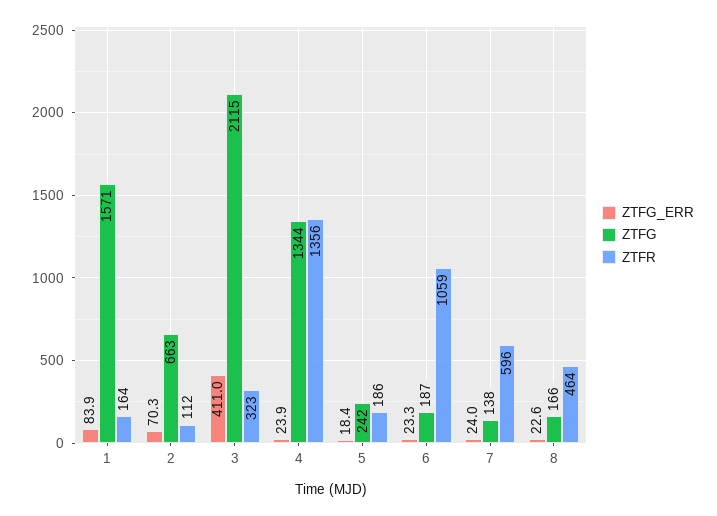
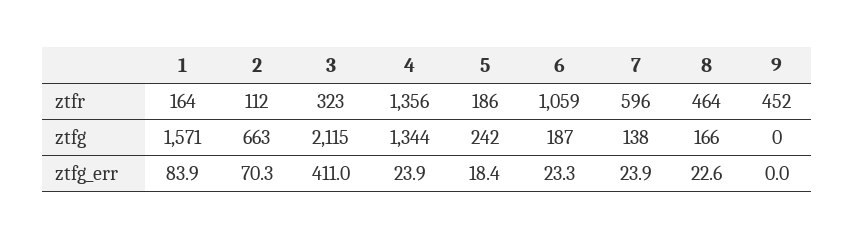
  {
    "ZTFG_ERR": {
      "1": 83.9,
      "2": 70.3,
      "3": 411,
      "4": 23.9,
      "5": 18.4,
      "6": 23.3,
-     "7": 24,
+     "7": 23.9,
-     "8": 22.6
+     "8": 22.6,
+     "9": 0
    },
    "ZTFG": {
      "1": 1571,
      "2": 663,
      "3": 2115,
      "4": 1344,
      "5": 242,
      "6": 187,
      "7": 138,
-     "8": 166
+     "8": 166,
+     "9": 0
    },
    "ZTFR": {
      "1": 164,
      "2": 112,
      "3": 323,
      "4": 1356,
      "5": 186,
      "6": 1059,
      "7": 596,
-     "8": 464
+     "8": 464,
+     "9": 452
    }
  }

